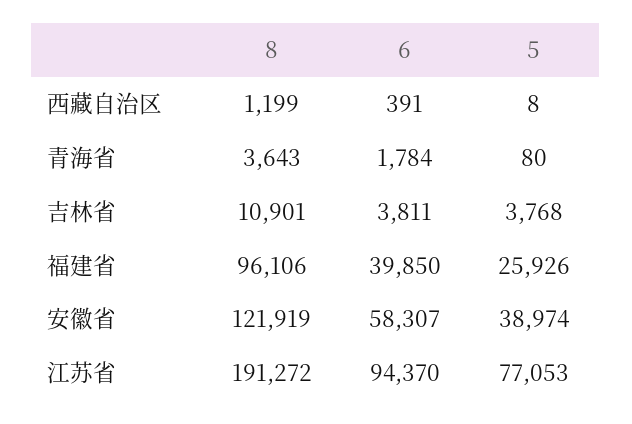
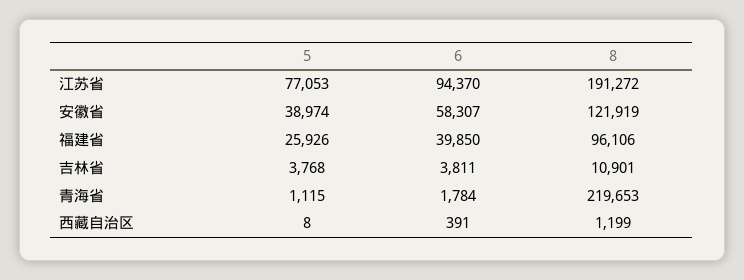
  {
    "8": {
      "西藏自治区": 1199,
-     "青海省": 3643,
+     "青海省": 219653,
      "吉林省": 10901,
      "福建省": 96106,
      "安徽省": 121919,
      "江苏省": 191272
    },
    "6": {
      "西藏自治区": 391,
      "青海省": 1784,
      "吉林省": 3811,
      "福建省": 39850,
      "安徽省": 58307,
      "江苏省": 94370
    },
    "5": {
      "西藏自治区": 8,
-     "青海省": 80,
+     "青海省": 1115,
      "吉林省": 3768,
      "福建省": 25926,
      "安徽省": 38974,
      "江苏省": 77053
    }
  }

